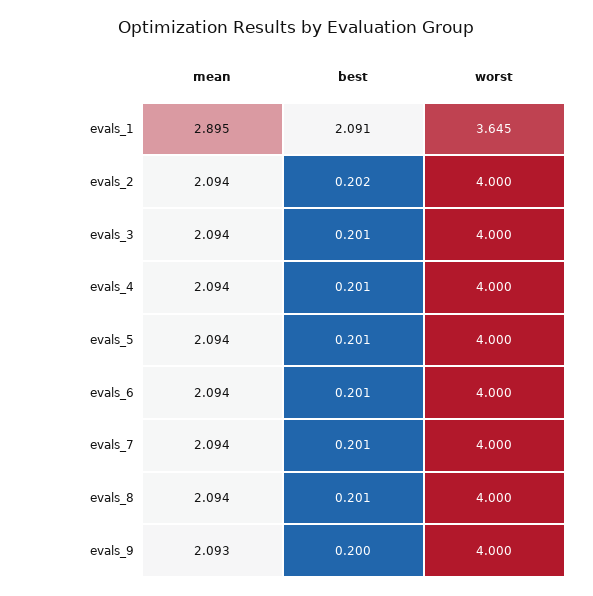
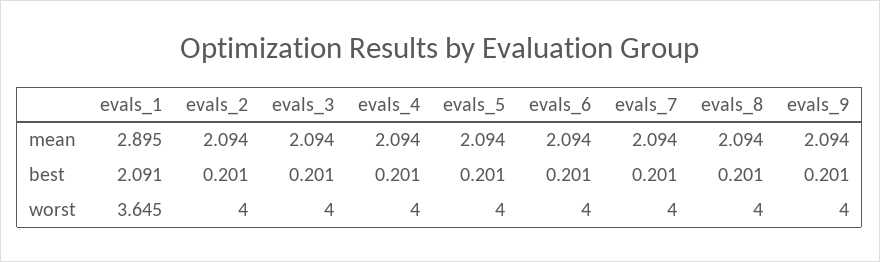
  {
    "mean": {
      "evals_1": 2.895,
      "evals_2": 2.094,
      "evals_3": 2.094,
      "evals_4": 2.094,
      "evals_5": 2.094,
      "evals_6": 2.094,
      "evals_7": 2.094,
      "evals_8": 2.094,
-     "evals_9": 2.093
+     "evals_9": 2.094
    },
    "best": {
      "evals_1": 2.091,
-     "evals_2": 0.202,
+     "evals_2": 0.201,
      "evals_3": 0.201,
      "evals_4": 0.201,
      "evals_5": 0.201,
      "evals_6": 0.201,
      "evals_7": 0.201,
      "evals_8": 0.201,
-     "evals_9": 0.2
+     "evals_9": 0.201
    },
    "worst": {
      "evals_1": 3.645,
      "evals_2": 4,
      "evals_3": 4,
      "evals_4": 4,
      "evals_5": 4,
      "evals_6": 4,
      "evals_7": 4,
      "evals_8": 4,
      "evals_9": 4
    }
  }

